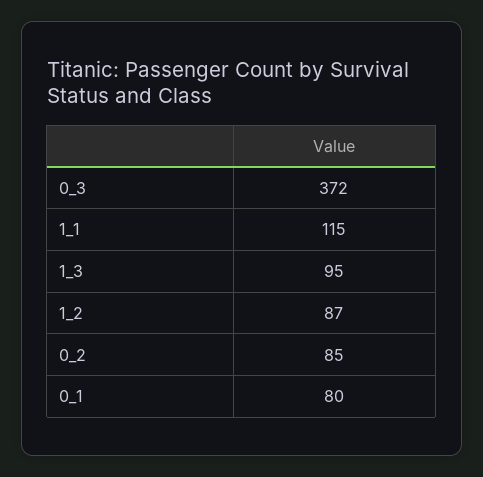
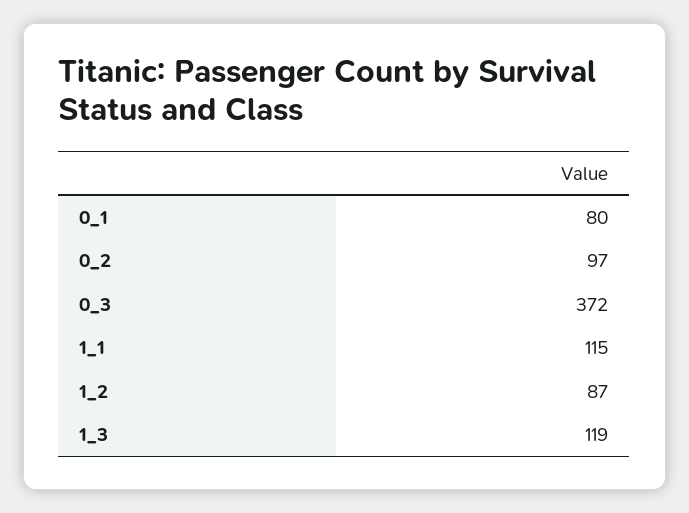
  {
    "0_3": 372,
    "1_1": 115,
-   "1_3": 95,
+   "1_3": 119,
    "1_2": 87,
-   "0_2": 85,
+   "0_2": 97,
    "0_1": 80
  }

